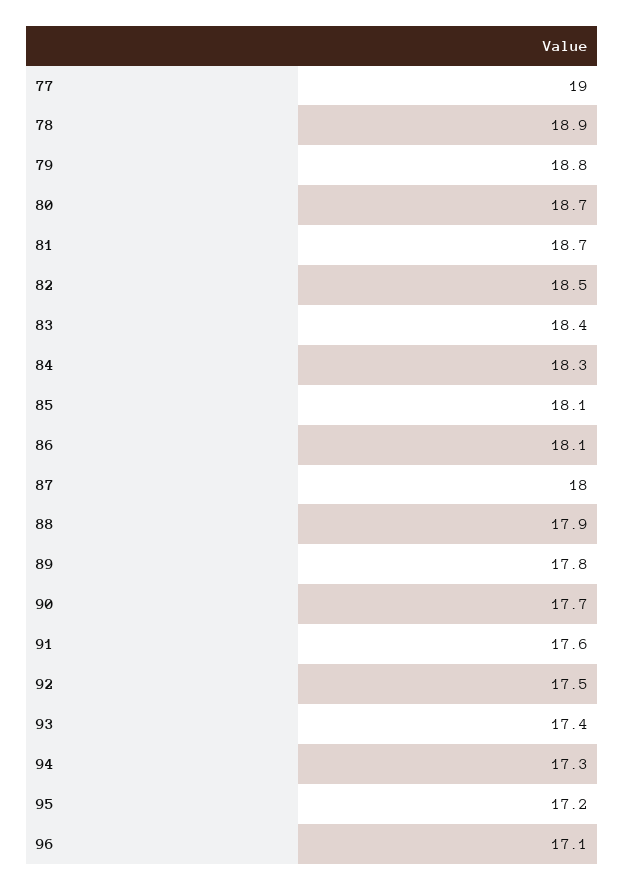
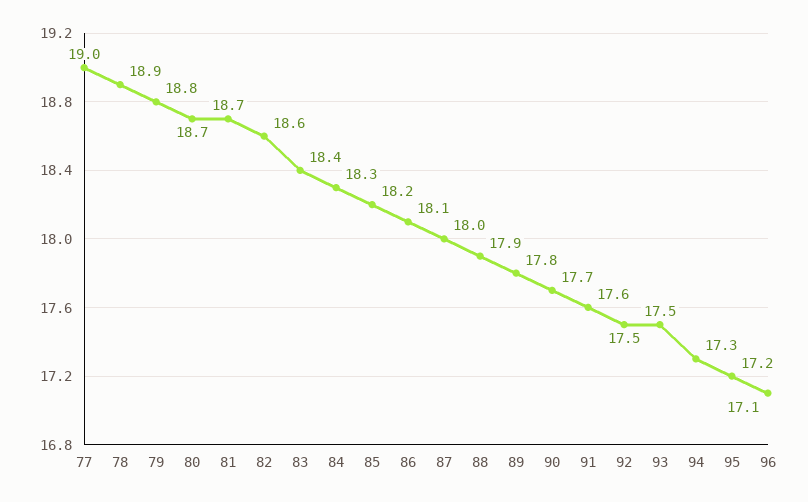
  {
    "77": 19,
    "78": 18.9,
    "79": 18.8,
    "80": 18.7,
    "81": 18.7,
-   "82": 18.5,
+   "82": 18.6,
    "83": 18.4,
    "84": 18.3,
-   "85": 18.1,
+   "85": 18.2,
    "86": 18.1,
    "87": 18,
    "88": 17.9,
    "89": 17.8,
    "90": 17.7,
    "91": 17.6,
    "92": 17.5,
-   "93": 17.4,
+   "93": 17.5,
    "94": 17.3,
    "95": 17.2,
    "96": 17.1
  }

